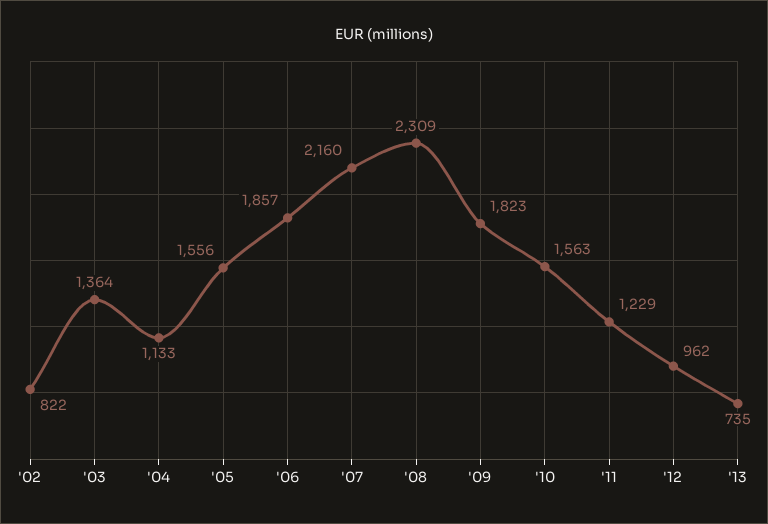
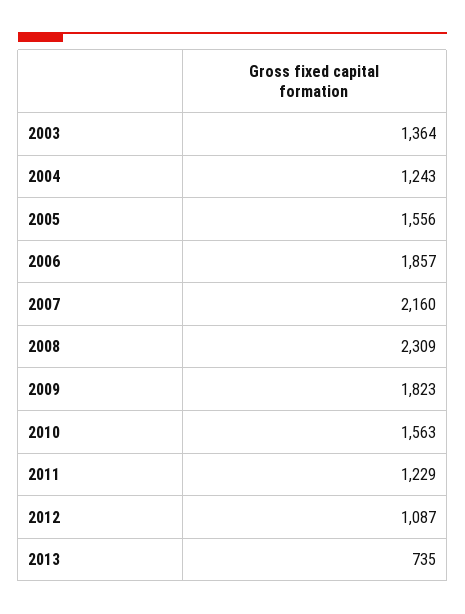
  {
-   "'02": 822,
    "'03": 1364,
-   "'04": 1133,
+   "'04": 1243,
    "'05": 1556,
    "'06": 1857,
    "'07": 2160,
    "'08": 2309,
    "'09": 1823,
    "'10": 1563,
    "'11": 1229,
-   "'12": 962,
+   "'12": 1087,
    "'13": 735
  }

